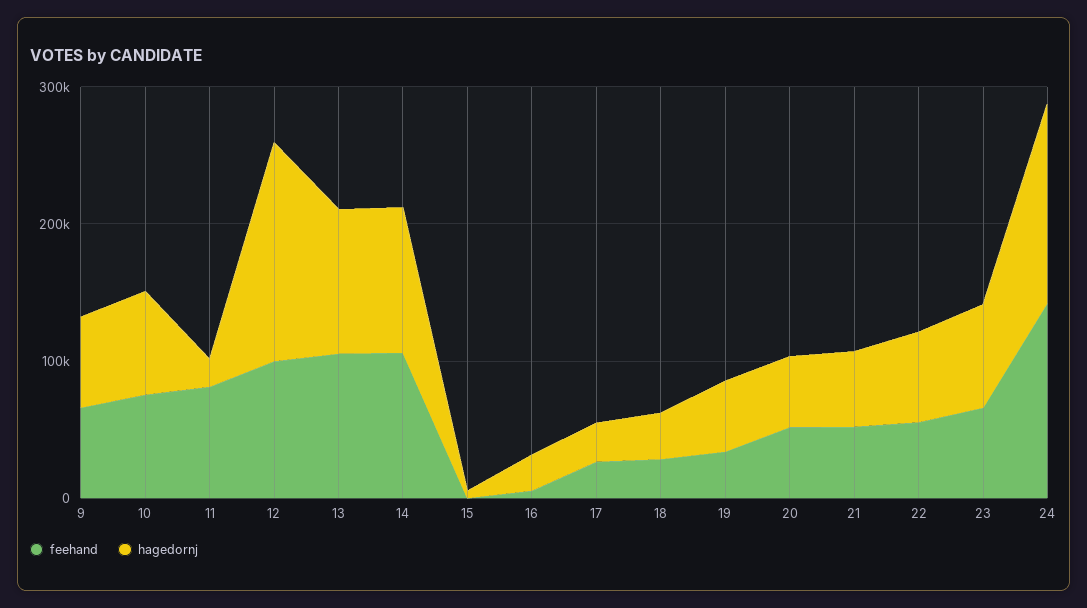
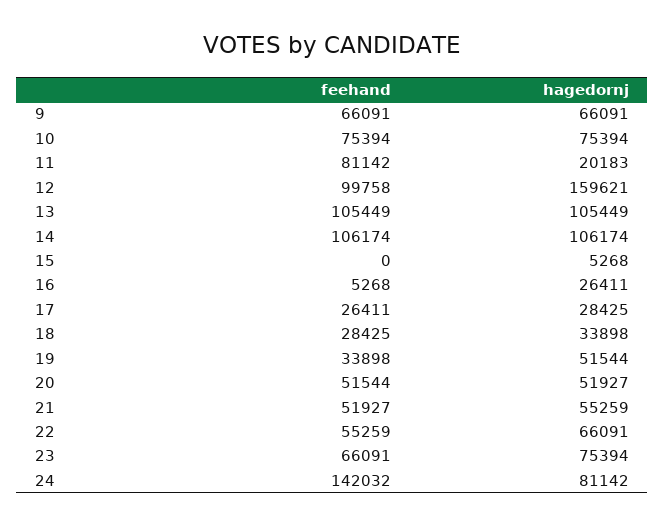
  {
    "feehand": {
      "9": 66091,
      "10": 75394,
      "11": 81142,
      "12": 99758,
      "13": 105449,
      "14": 106174,
      "15": 0,
      "16": 5268,
      "17": 26411,
      "18": 28425,
      "19": 33898,
      "20": 51544,
      "21": 51927,
      "22": 55259,
      "23": 66091,
      "24": 142032
    },
    "hagedornj": {
      "9": 66091,
      "10": 75394,
      "11": 20183,
      "12": 159621,
      "13": 105449,
      "14": 106174,
      "15": 5268,
      "16": 26411,
      "17": 28425,
      "18": 33898,
      "19": 51544,
      "20": 51927,
      "21": 55259,
      "22": 66091,
      "23": 75394,
-     "24": 140000
+     "24": 81142
    }
  }

